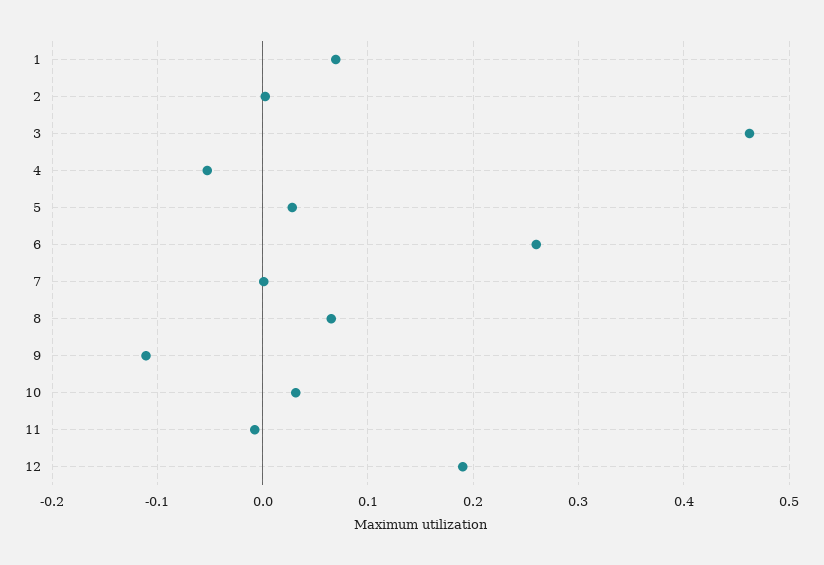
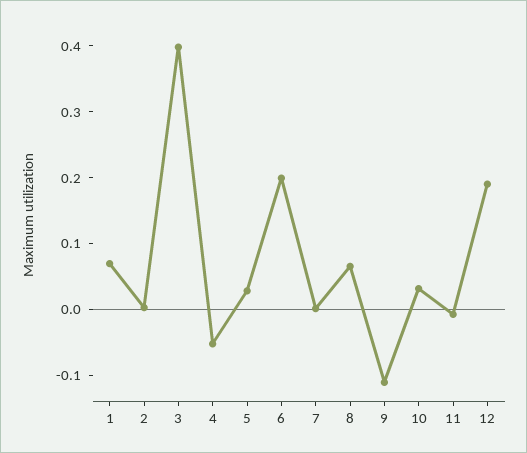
  {
    "1": 0.07,
    "2": 0,
-   "3": 0.46,
+   "3": 0.4,
    "4": -0.05,
    "5": 0.03,
-   "6": 0.26,
+   "6": 0.2,
    "7": 0,
    "8": 0.07,
    "9": -0.11,
    "10": 0.03,
    "11": -0.01,
    "12": 0.19
  }

